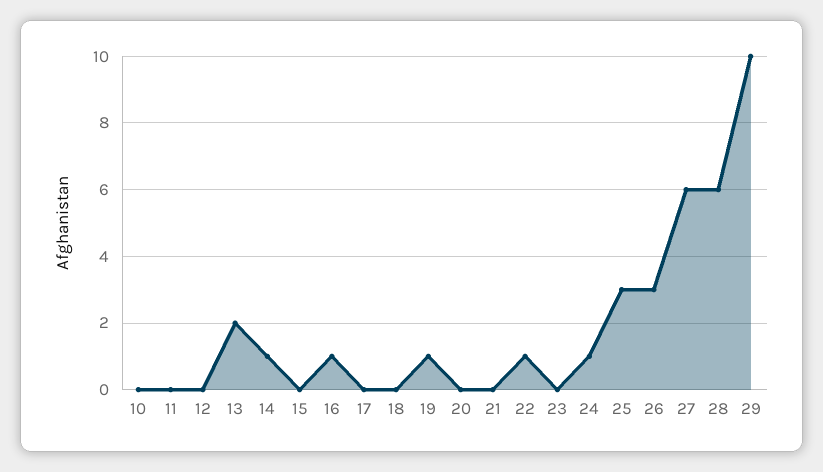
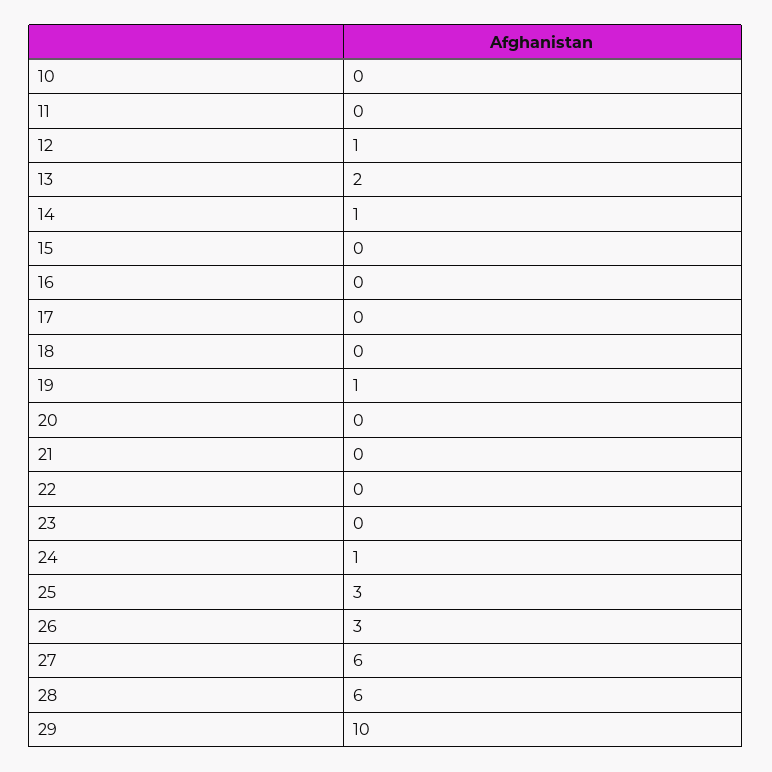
  {
    "10": 0,
    "11": 0,
-   "12": 0,
+   "12": 1,
    "13": 2,
    "14": 1,
    "15": 0,
-   "16": 1,
+   "16": 0,
    "17": 0,
    "18": 0,
    "19": 1,
    "20": 0,
    "21": 0,
-   "22": 1,
+   "22": 0,
    "23": 0,
    "24": 1,
    "25": 3,
    "26": 3,
    "27": 6,
    "28": 6,
    "29": 10
  }

